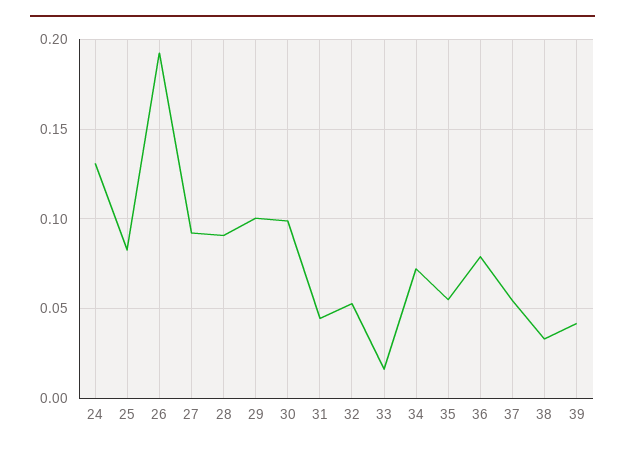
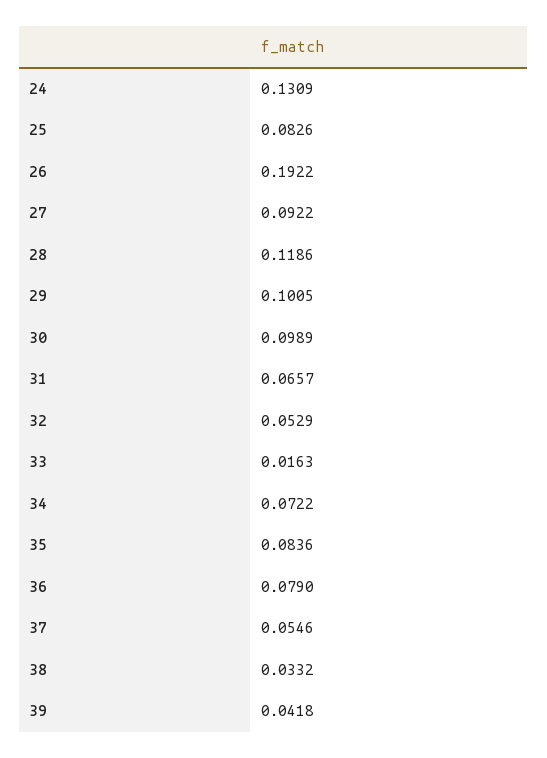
  {
    "24": 0.1309,
    "25": 0.0826,
    "26": 0.1922,
    "27": 0.0922,
-   "28": 0.09,
+   "28": 0.1186,
    "29": 0.1005,
    "30": 0.0989,
-   "31": 0.045,
+   "31": 0.0657,
    "32": 0.0529,
    "33": 0.0163,
    "34": 0.0722,
-   "35": 0.055,
+   "35": 0.0836,
    "36": 0.079,
    "37": 0.0546,
    "38": 0.0332,
    "39": 0.0418
  }

